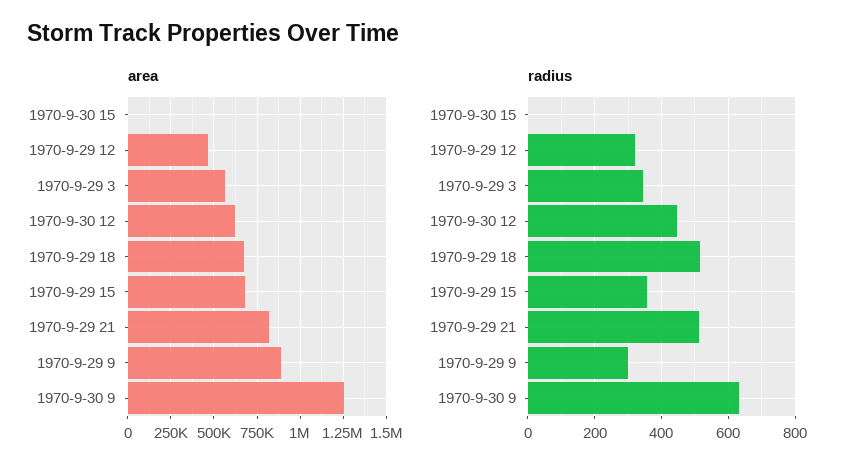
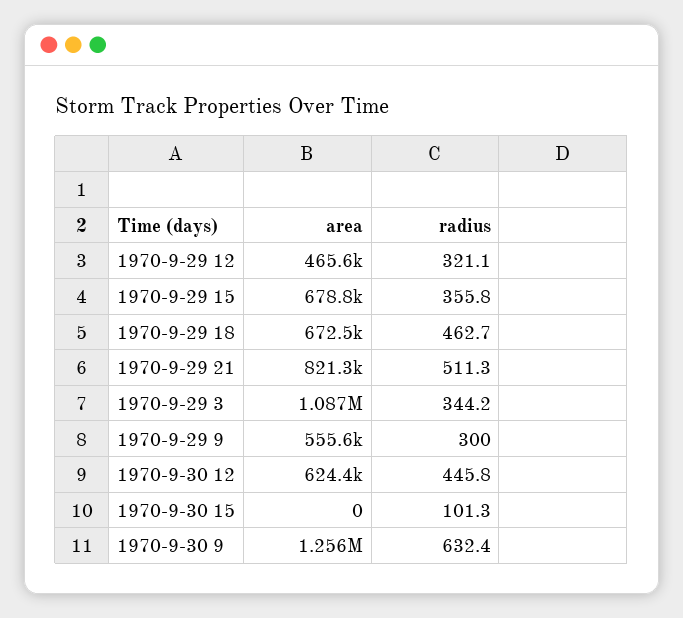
  {
    "area": {
      "1970-9-30 15": 0,
      "1970-9-29 12": 465600,
-     "1970-9-29 3": 550000,
+     "1970-9-29 3": 1087000,
      "1970-9-30 12": 624400,
      "1970-9-29 18": 672500,
      "1970-9-29 15": 678800,
      "1970-9-29 21": 821300,
-     "1970-9-29 9": 900000,
+     "1970-9-29 9": 555600,
      "1970-9-30 9": 1256000
    },
    "radius": {
-     "1970-9-30 15": 0,
+     "1970-9-30 15": 101.3,
      "1970-9-29 12": 321.1,
      "1970-9-29 3": 344.2,
      "1970-9-30 12": 445.8,
-     "1970-9-29 18": 520,
+     "1970-9-29 18": 462.7,
      "1970-9-29 15": 355.8,
      "1970-9-29 21": 511.3,
      "1970-9-29 9": 300,
      "1970-9-30 9": 632.4
    }
  }

